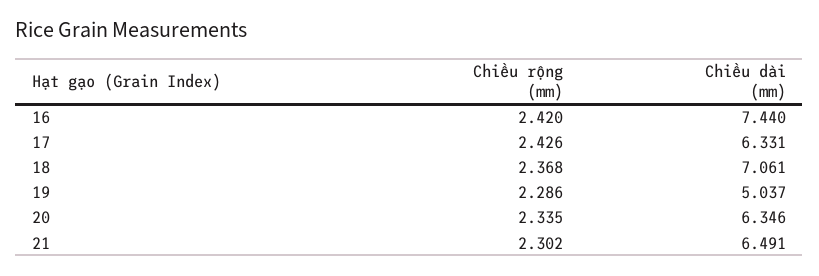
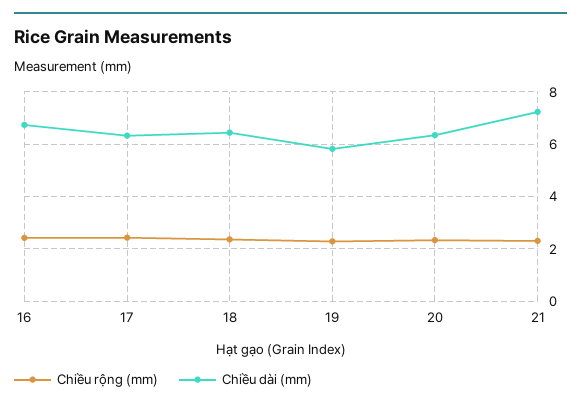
  {
    "Chiều rộng (mm)": {
      "16": 2.42,
      "17": 2.426,
      "18": 2.368,
      "19": 2.286,
      "20": 2.335,
      "21": 2.302
    },
    "Chiều dài (mm)": {
-     "16": 7.44,
+     "16": 6.75,
      "17": 6.331,
-     "18": 7.061,
+     "18": 6.5,
-     "19": 5.037,
+     "19": 5.75,
      "20": 6.346,
-     "21": 6.491
+     "21": 7.25
    }
  }

